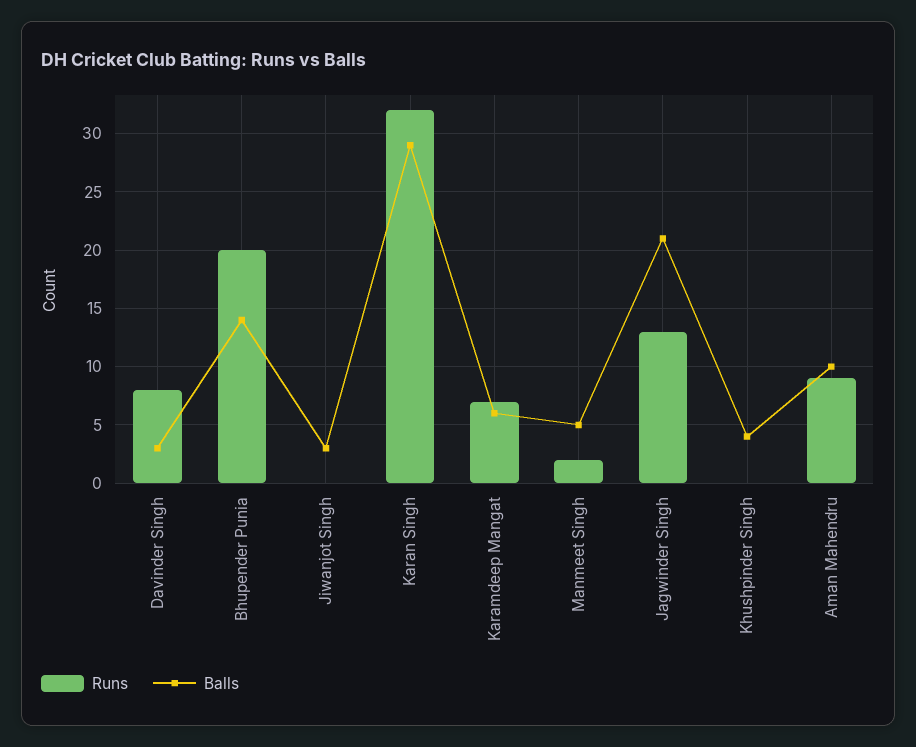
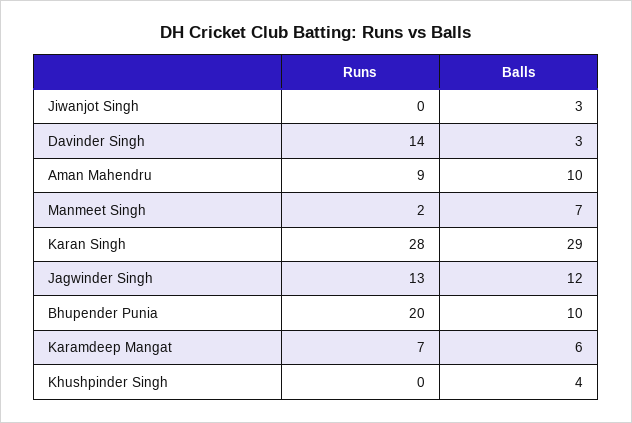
  {
    "Runs": {
-     "Davinder Singh": 8,
+     "Davinder Singh": 14,
      "Bhupender Punia": 20,
      "Jiwanjot Singh": 0,
-     "Karan Singh": 32,
+     "Karan Singh": 28,
      "Karamdeep Mangat": 7,
      "Manmeet Singh": 2,
      "Jagwinder Singh": 13,
      "Khushpinder Singh": 0,
      "Aman Mahendru": 9
    },
    "Balls": {
      "Davinder Singh": 3,
-     "Bhupender Punia": 14,
+     "Bhupender Punia": 10,
      "Jiwanjot Singh": 3,
      "Karan Singh": 29,
      "Karamdeep Mangat": 6,
-     "Manmeet Singh": 5,
+     "Manmeet Singh": 7,
-     "Jagwinder Singh": 21,
+     "Jagwinder Singh": 12,
      "Khushpinder Singh": 4,
      "Aman Mahendru": 10
    }
  }

